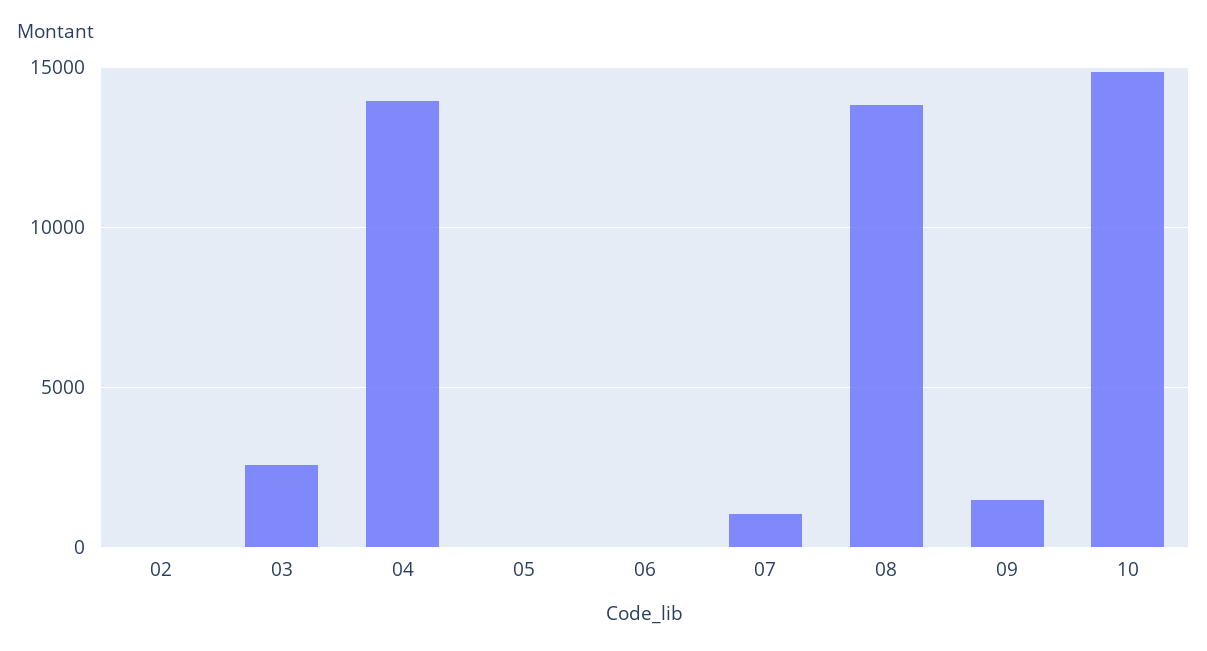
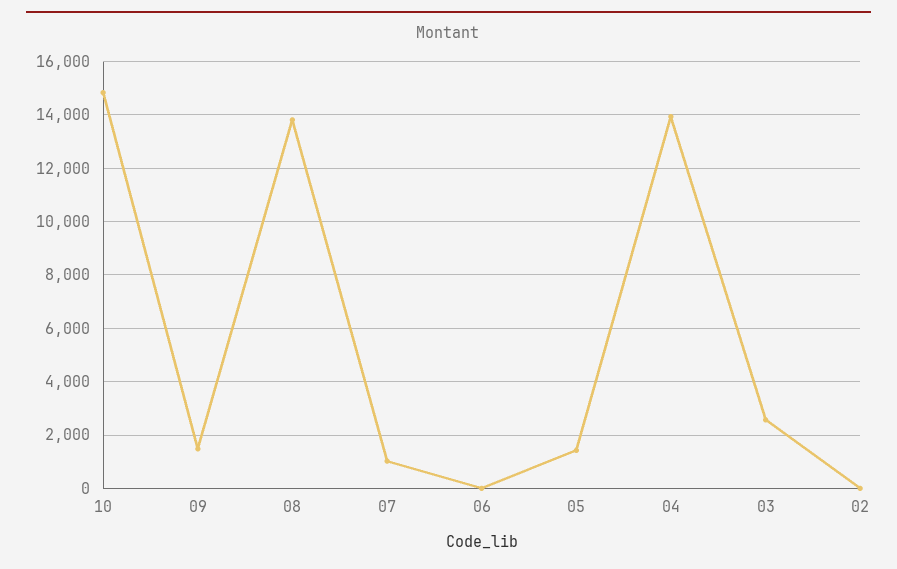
  {
    "02": 0,
    "03": 2500,
    "04": 14000,
-   "05": 0,
+   "05": 1500,
    "06": 0,
    "07": 1000,
    "08": 13750,
    "09": 1500,
    "10": 14750
  }

